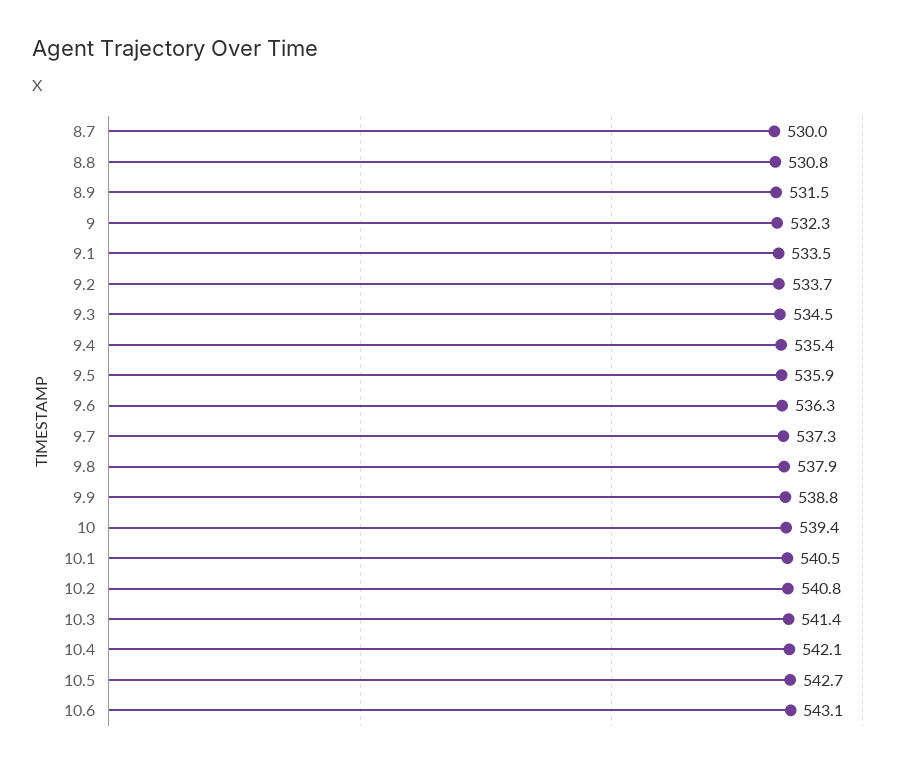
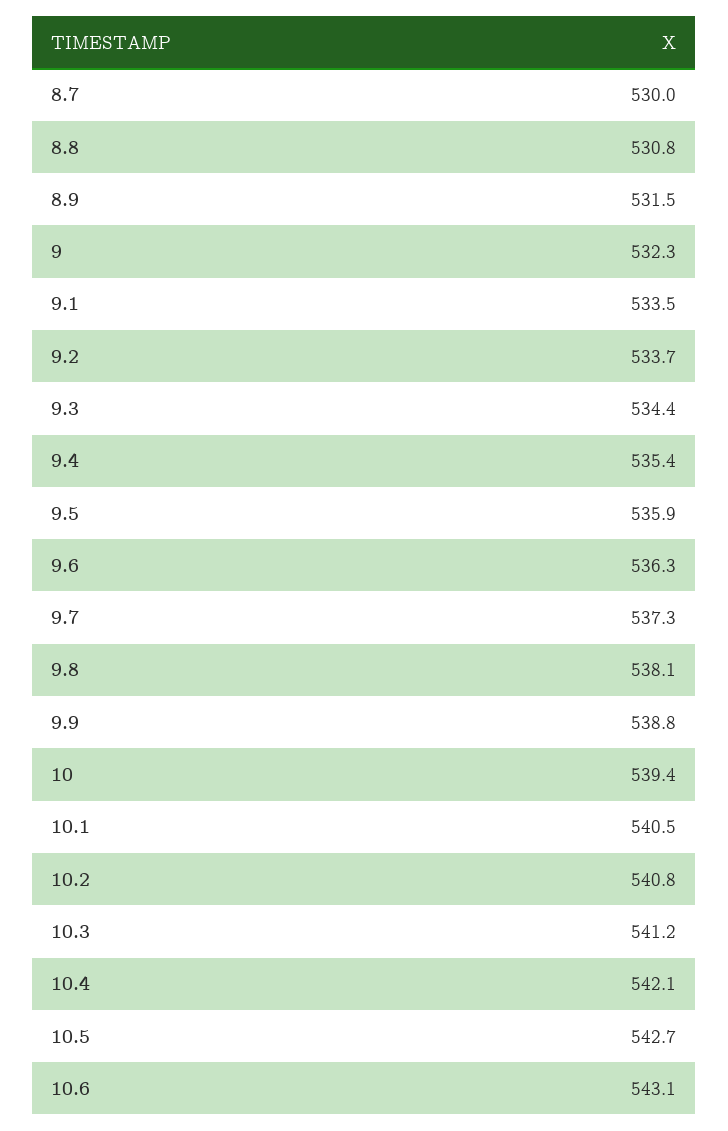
  {
    "8.7": 530,
    "8.8": 530.8,
    "8.9": 531.5,
    "9": 532.3,
    "9.1": 533.5,
    "9.2": 533.7,
-   "9.3": 534.5,
+   "9.3": 534.4,
    "9.4": 535.4,
    "9.5": 535.9,
    "9.6": 536.3,
    "9.7": 537.3,
-   "9.8": 537.9,
+   "9.8": 538.1,
    "9.9": 538.8,
    "10": 539.4,
    "10.1": 540.5,
    "10.2": 540.8,
-   "10.3": 541.4,
+   "10.3": 541.2,
    "10.4": 542.1,
    "10.5": 542.7,
    "10.6": 543.1
  }

